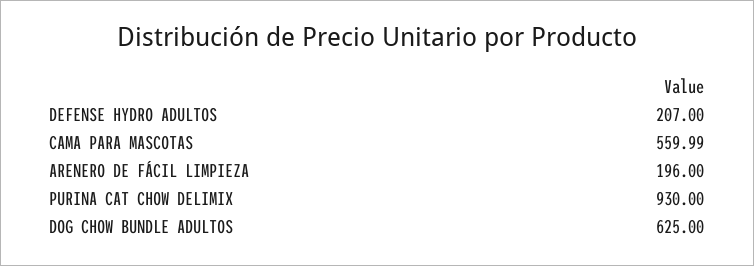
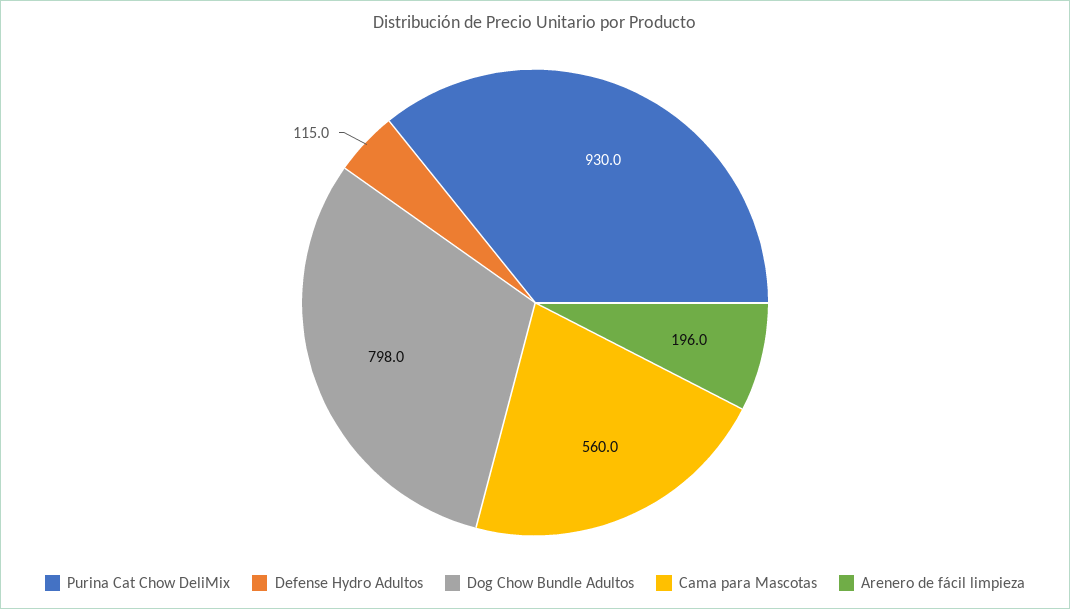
  {
-   "DEFENSE HYDRO ADULTOS": 207,
+   "DEFENSE HYDRO ADULTOS": 115,
    "CAMA PARA MASCOTAS": 559.99,
    "ARENERO DE FÁCIL LIMPIEZA": 196,
    "PURINA CAT CHOW DELIMIX": 930,
-   "DOG CHOW BUNDLE ADULTOS": 625
+   "DOG CHOW BUNDLE ADULTOS": 798
  }

